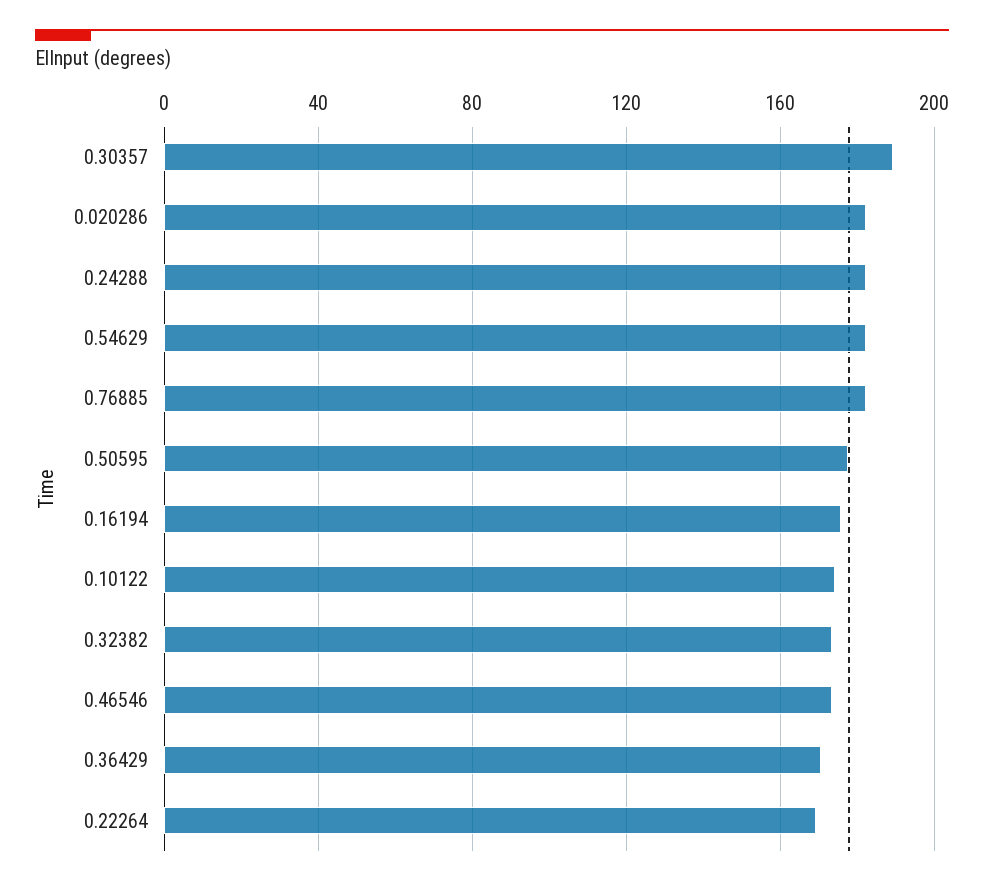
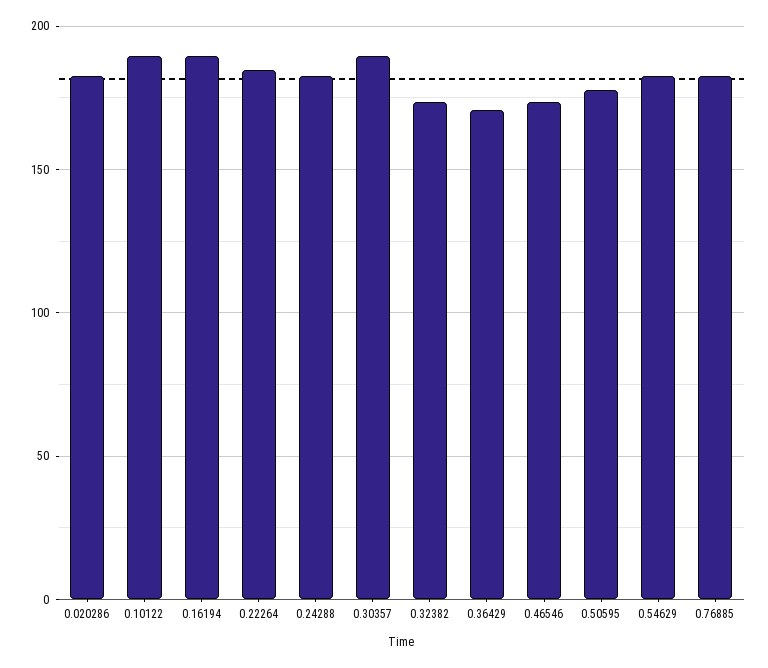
  {
    "0.30357": 190,
    "0.020286": 180,
    "0.24288": 180,
    "0.54629": 180,
    "0.76885": 180,
    "0.50595": 180,
-   "0.16194": 175,
+   "0.16194": 190,
-   "0.10122": 175,
+   "0.10122": 190,
    "0.32382": 175,
    "0.46546": 175,
    "0.36429": 170,
-   "0.22264": 170
+   "0.22264": 185
  }

